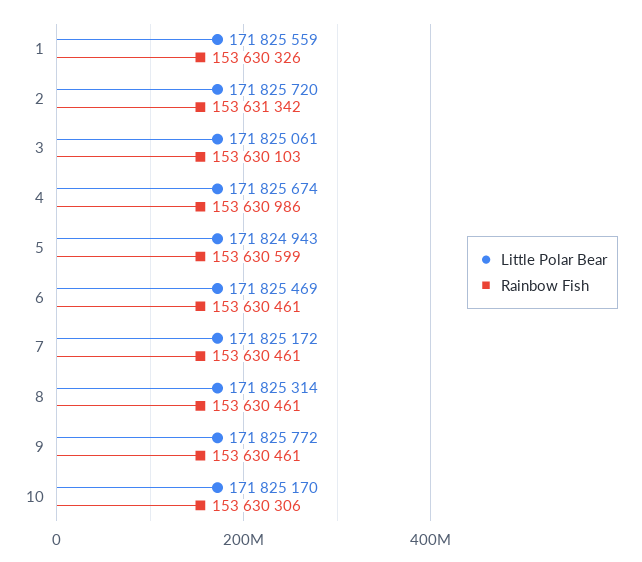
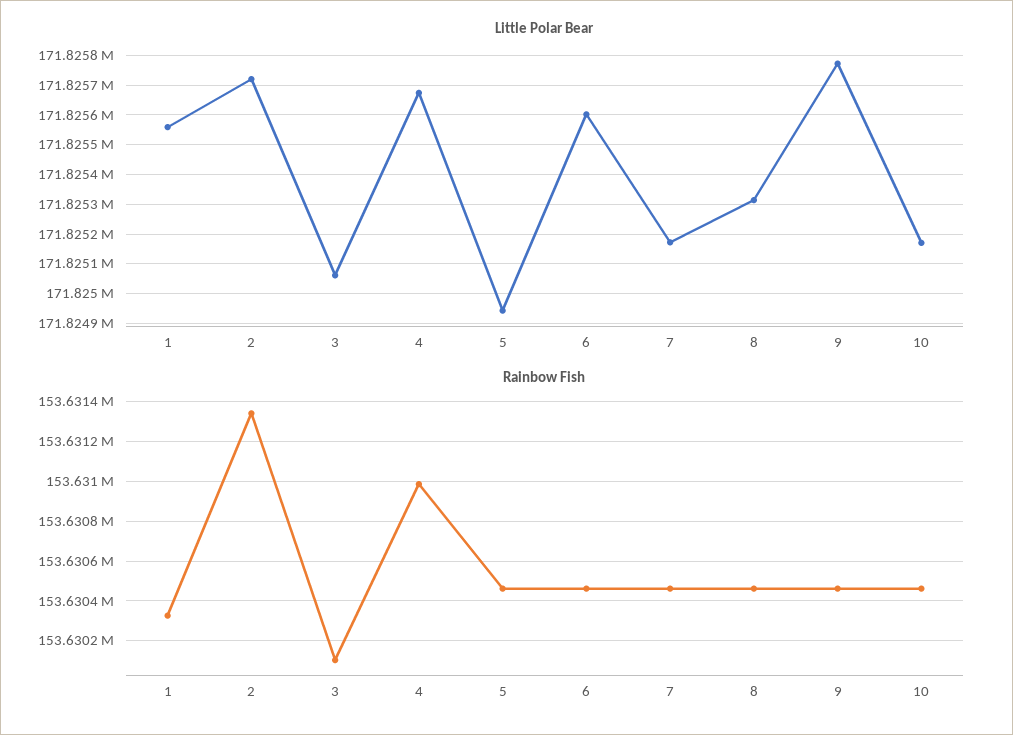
  {
    "Little Polar Bear": {
      "1": 171825559,
      "2": 171825720,
      "3": 171825061,
      "4": 171825674,
      "5": 171824943,
-     "6": 171825469,
+     "6": 171825600,
      "7": 171825172,
      "8": 171825314,
      "9": 171825772,
      "10": 171825170
    },
    "Rainbow Fish": {
      "1": 153630326,
      "2": 153631342,
      "3": 153630103,
      "4": 153630986,
-     "5": 153630599,
+     "5": 153630450,
      "6": 153630461,
      "7": 153630461,
      "8": 153630461,
      "9": 153630461,
-     "10": 153630306
+     "10": 153630450
    }
  }

